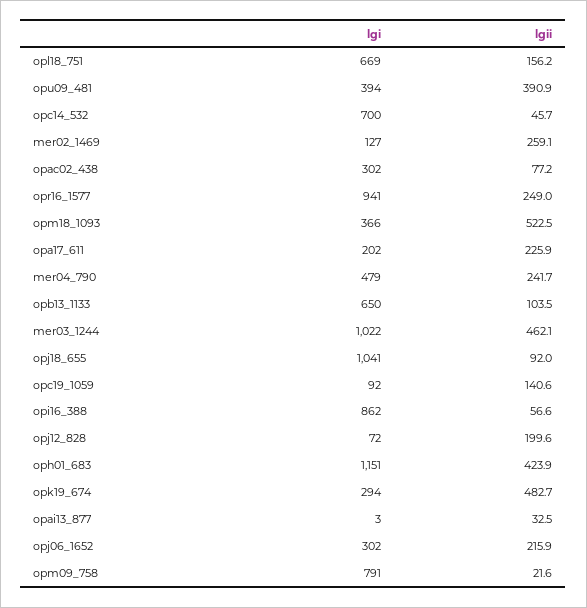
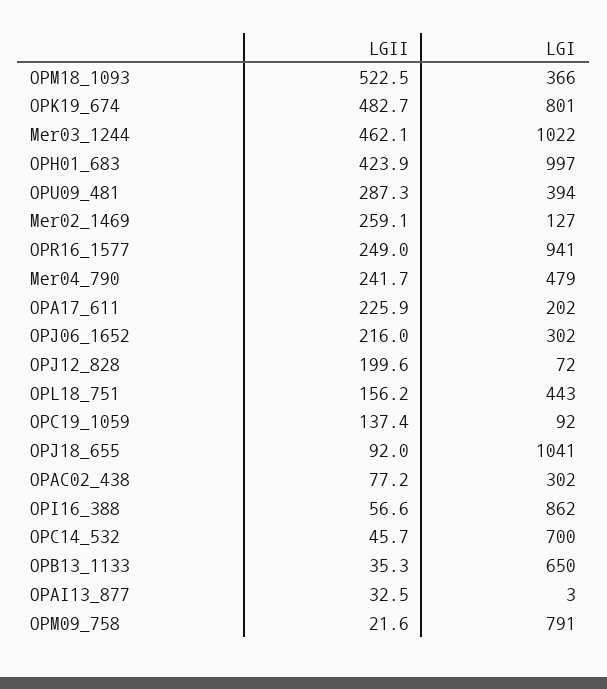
  {
    "lgi": {
-     "opl18_751": 669,
+     "opl18_751": 443,
      "opu09_481": 394,
      "opc14_532": 700,
      "mer02_1469": 127,
      "opac02_438": 302,
      "opr16_1577": 941,
      "opm18_1093": 366,
      "opa17_611": 202,
      "mer04_790": 479,
      "opb13_1133": 650,
      "mer03_1244": 1022,
      "opj18_655": 1041,
      "opc19_1059": 92,
      "opi16_388": 862,
      "opj12_828": 72,
-     "oph01_683": 1151,
+     "oph01_683": 997,
-     "opk19_674": 294,
+     "opk19_674": 801,
      "opai13_877": 3,
      "opj06_1652": 302,
      "opm09_758": 791
    },
    "lgii": {
      "opl18_751": 156.2,
-     "opu09_481": 390.9,
+     "opu09_481": 287.3,
      "opc14_532": 45.7,
      "mer02_1469": 259.1,
      "opac02_438": 77.2,
      "opr16_1577": 249,
      "opm18_1093": 522.5,
      "opa17_611": 225.9,
      "mer04_790": 241.7,
-     "opb13_1133": 103.5,
+     "opb13_1133": 35.3,
      "mer03_1244": 462.1,
      "opj18_655": 92,
-     "opc19_1059": 140.6,
+     "opc19_1059": 137.4,
      "opi16_388": 56.6,
      "opj12_828": 199.6,
      "oph01_683": 423.9,
      "opk19_674": 482.7,
      "opai13_877": 32.5,
-     "opj06_1652": 215.9,
+     "opj06_1652": 216,
      "opm09_758": 21.6
    }
  }

